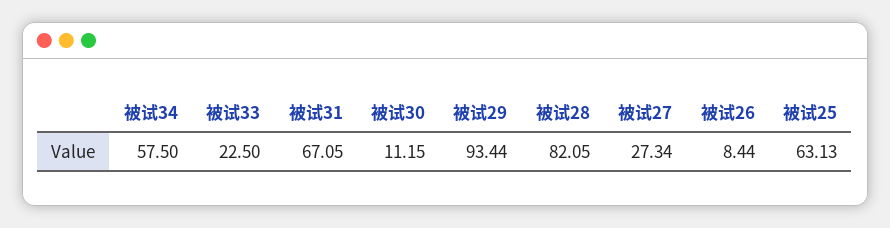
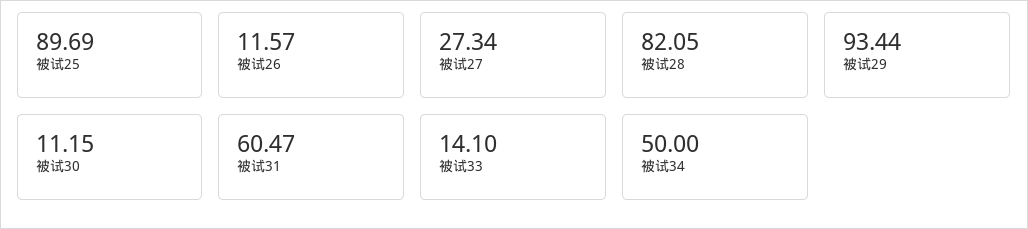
  {
-   "被试34": 57.5,
+   "被试34": 50,
-   "被试33": 22.5,
+   "被试33": 14.1,
-   "被试31": 67.05,
+   "被试31": 60.47,
    "被试30": 11.15,
    "被试29": 93.44,
    "被试28": 82.05,
    "被试27": 27.34,
-   "被试26": 8.44,
+   "被试26": 11.57,
-   "被试25": 63.13
+   "被试25": 89.69
  }

